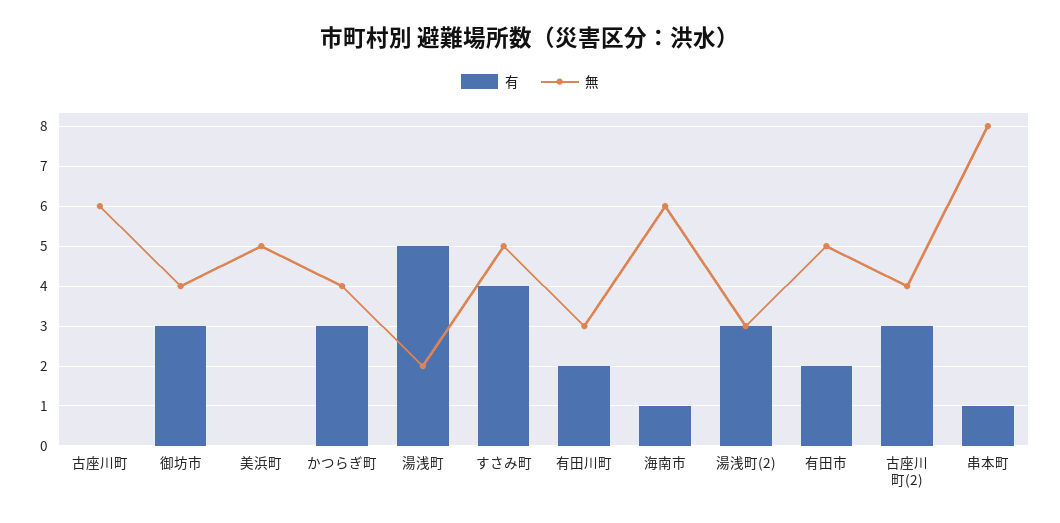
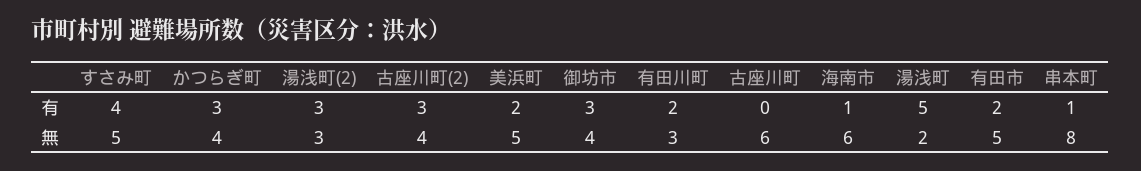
  {
    "有": {
      "古座川町": 0,
      "御坊市": 3,
-     "美浜町": 0,
+     "美浜町": 2,
      "かつらぎ町": 3,
      "湯浅町": 5,
      "すさみ町": 4,
      "有田川町": 2,
      "海南市": 1,
      "湯浅町(2)": 3,
      "有田市": 2,
      "古座川町(2)": 3,
      "串本町": 1
    },
    "無": {
      "古座川町": 6,
      "御坊市": 4,
      "美浜町": 5,
      "かつらぎ町": 4,
      "湯浅町": 2,
      "すさみ町": 5,
      "有田川町": 3,
      "海南市": 6,
      "湯浅町(2)": 3,
      "有田市": 5,
      "古座川町(2)": 4,
      "串本町": 8
    }
  }

